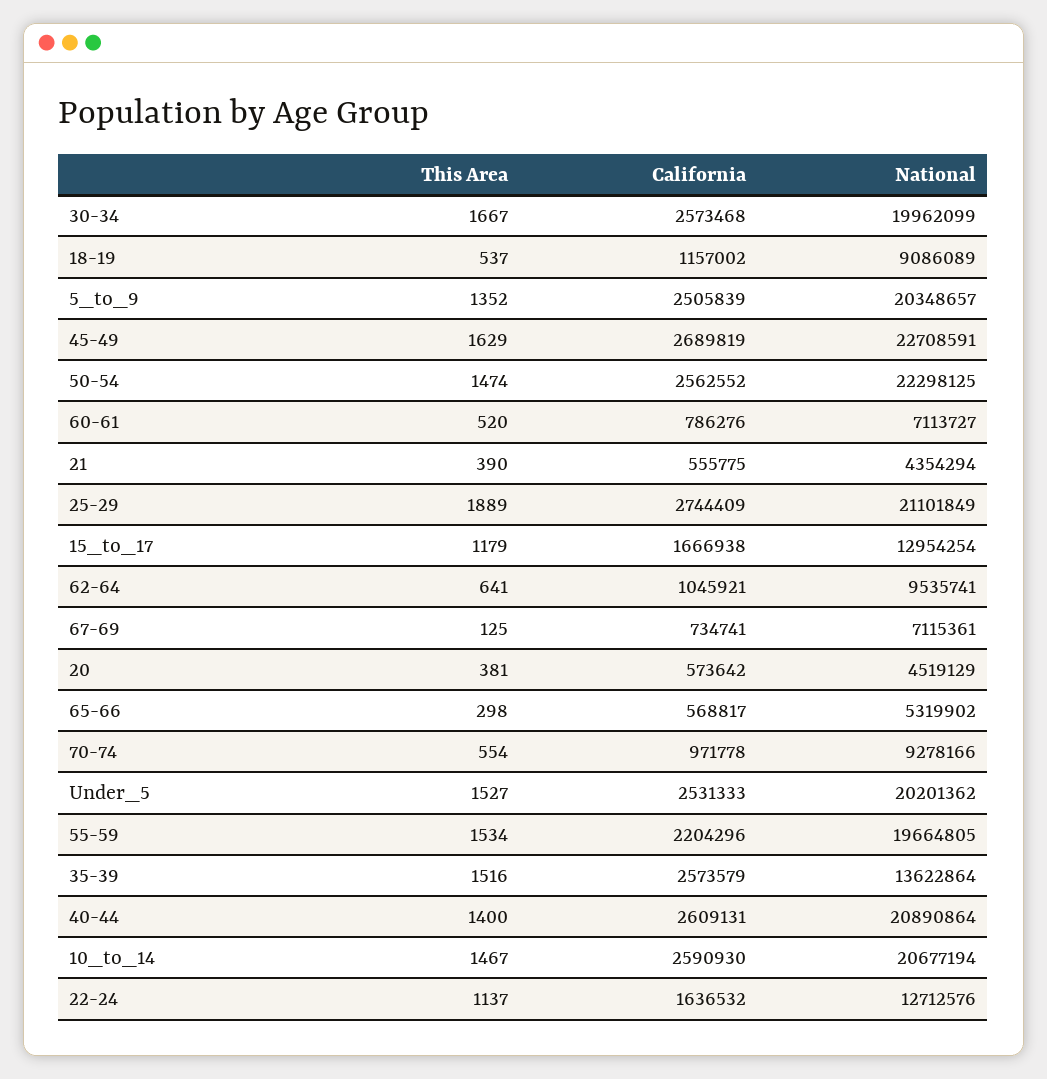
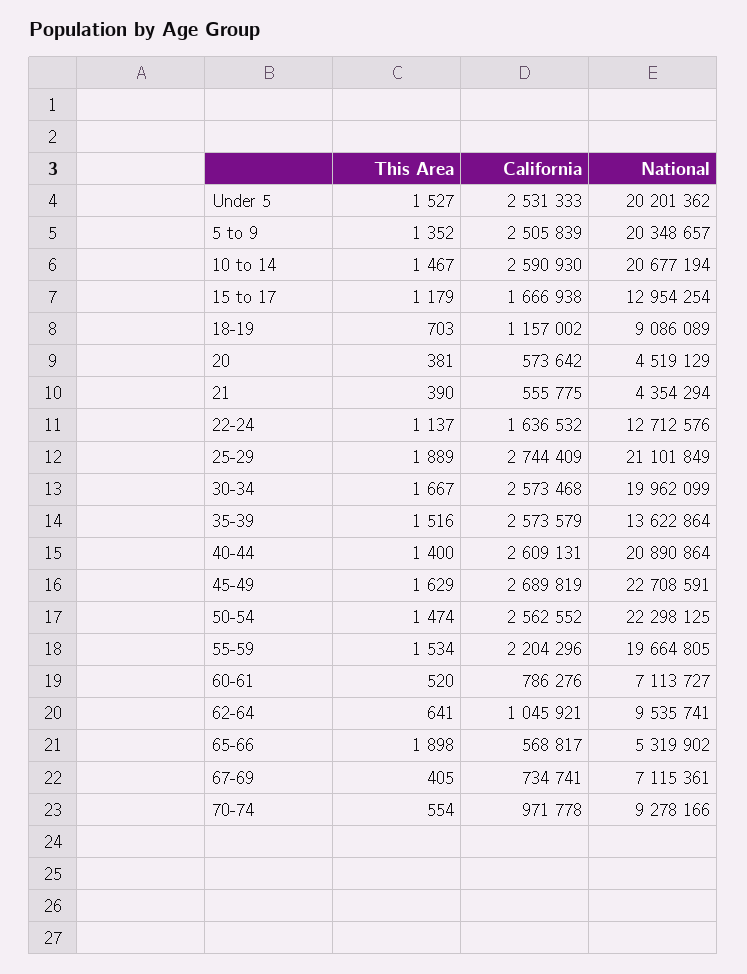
  {
    "This Area": {
      "30-34": 1667,
-     "18-19": 537,
+     "18-19": 703,
      "5_to_9": 1352,
      "45-49": 1629,
      "50-54": 1474,
      "60-61": 520,
      "21": 390,
      "25-29": 1889,
      "15_to_17": 1179,
      "62-64": 641,
-     "67-69": 125,
+     "67-69": 405,
      "20": 381,
-     "65-66": 298,
+     "65-66": 1898,
      "70-74": 554,
      "Under_5": 1527,
      "55-59": 1534,
      "35-39": 1516,
      "40-44": 1400,
      "10_to_14": 1467,
      "22-24": 1137
    },
    "California": {
      "30-34": 2573468,
      "18-19": 1157002,
      "5_to_9": 2505839,
      "45-49": 2689819,
      "50-54": 2562552,
      "60-61": 786276,
      "21": 555775,
      "25-29": 2744409,
      "15_to_17": 1666938,
      "62-64": 1045921,
      "67-69": 734741,
      "20": 573642,
      "65-66": 568817,
      "70-74": 971778,
      "Under_5": 2531333,
      "55-59": 2204296,
      "35-39": 2573579,
      "40-44": 2609131,
      "10_to_14": 2590930,
      "22-24": 1636532
    },
    "National": {
      "30-34": 19962099,
      "18-19": 9086089,
      "5_to_9": 20348657,
      "45-49": 22708591,
      "50-54": 22298125,
      "60-61": 7113727,
      "21": 4354294,
      "25-29": 21101849,
      "15_to_17": 12954254,
      "62-64": 9535741,
      "67-69": 7115361,
      "20": 4519129,
      "65-66": 5319902,
      "70-74": 9278166,
      "Under_5": 20201362,
      "55-59": 19664805,
      "35-39": 13622864,
      "40-44": 20890864,
      "10_to_14": 20677194,
      "22-24": 12712576
    }
  }

